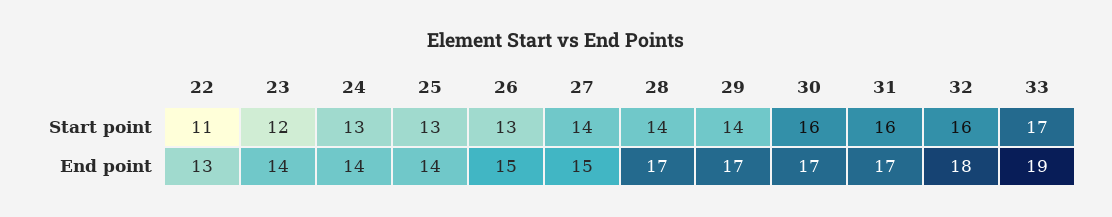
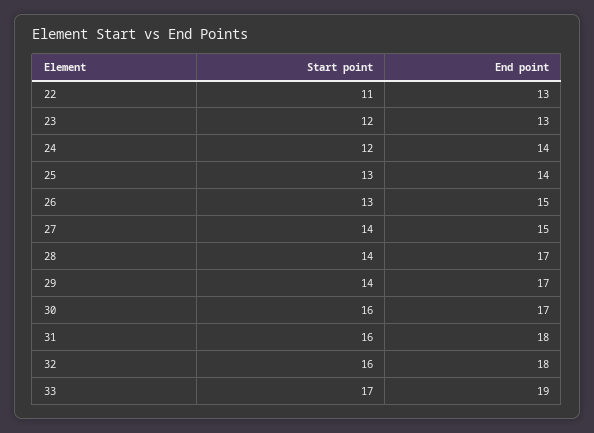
  {
    "22": {
      "Start point": 11,
      "End point": 13
    },
    "23": {
      "Start point": 12,
-     "End point": 14
+     "End point": 13
    },
    "24": {
-     "Start point": 13,
+     "Start point": 12,
      "End point": 14
    },
    "25": {
      "Start point": 13,
      "End point": 14
    },
    "26": {
      "Start point": 13,
      "End point": 15
    },
    "27": {
      "Start point": 14,
      "End point": 15
    },
    "28": {
      "Start point": 14,
      "End point": 17
    },
    "29": {
      "Start point": 14,
      "End point": 17
    },
    "30": {
      "Start point": 16,
      "End point": 17
    },
    "31": {
      "Start point": 16,
-     "End point": 17
+     "End point": 18
    },
    "32": {
      "Start point": 16,
      "End point": 18
    },
    "33": {
      "Start point": 17,
      "End point": 19
    }
  }

